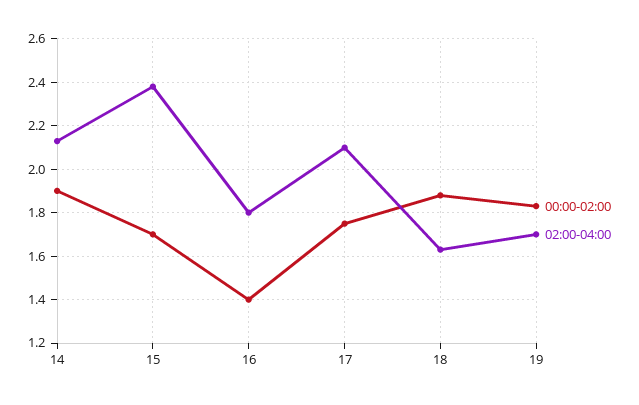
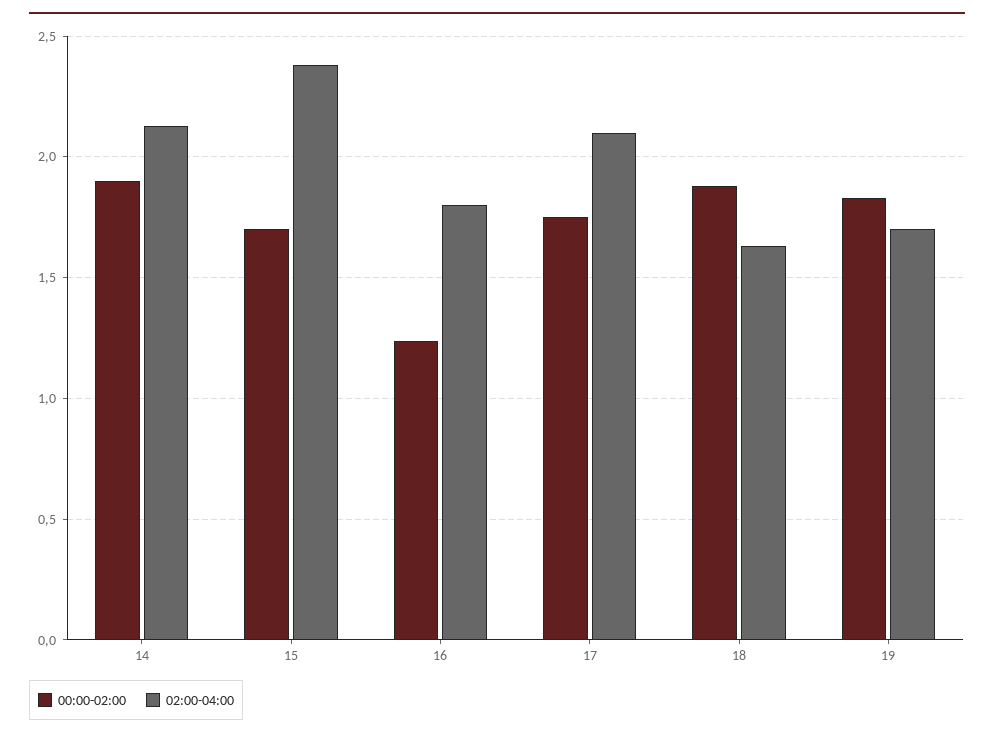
  {
    "00:00-02:00": {
      "14": 1.9,
      "15": 1.7,
-     "16": 1.4,
+     "16": 1.25,
      "17": 1.75,
      "18": 1.9,
      "19": 1.85
    },
    "02:00-04:00": {
      "14": 2.15,
      "15": 2.4,
      "16": 1.8,
      "17": 2.1,
      "18": 1.65,
      "19": 1.7
    }
  }

